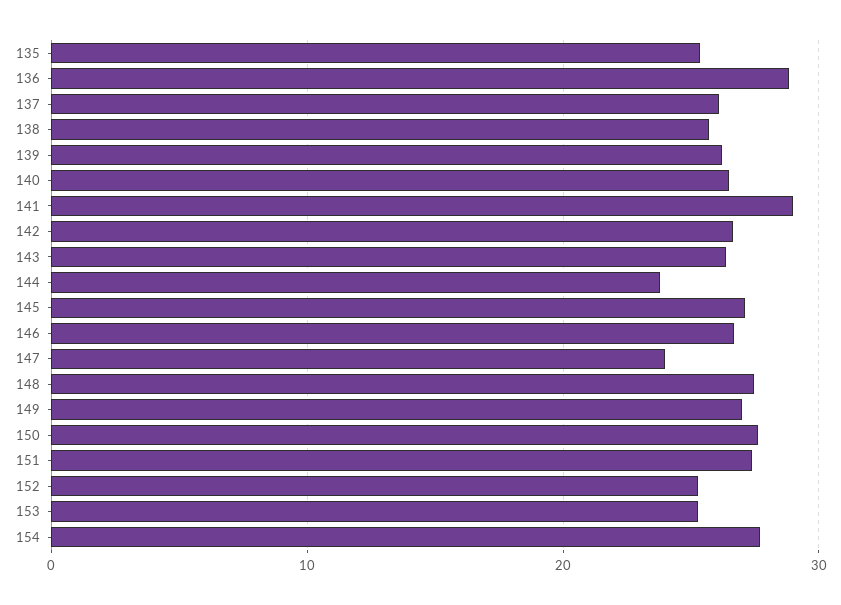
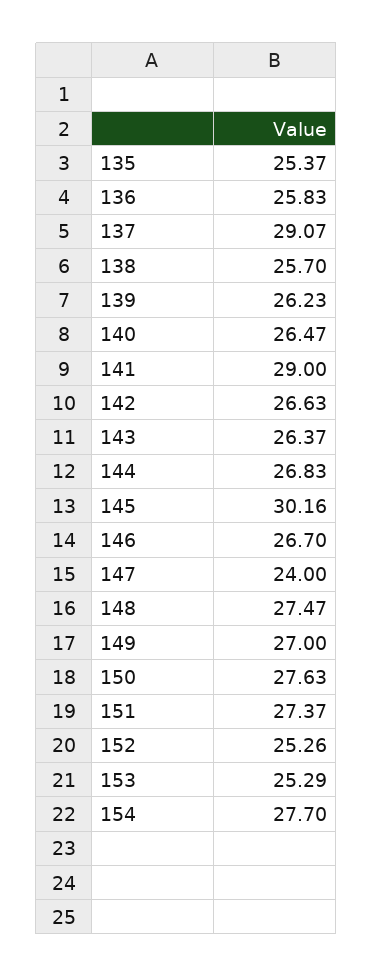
  {
    "135": 25.37,
-   "136": 29,
+   "136": 25.83,
-   "137": 26,
+   "137": 29.07,
    "138": 25.7,
    "139": 26.23,
    "140": 26.47,
    "141": 29,
    "142": 26.63,
    "143": 26.37,
-   "144": 24,
+   "144": 26.83,
-   "145": 27,
+   "145": 30.16,
    "146": 26.7,
    "147": 24,
    "148": 27.47,
    "149": 27,
    "150": 27.63,
    "151": 27.37,
    "152": 25.26,
    "153": 25.29,
    "154": 27.7
  }

